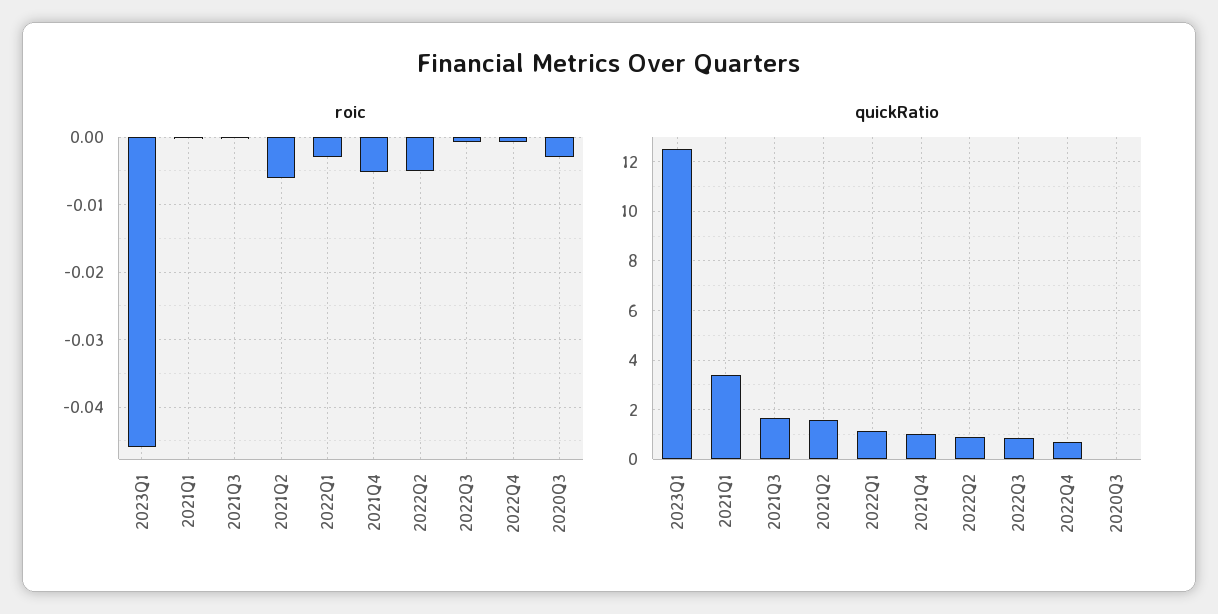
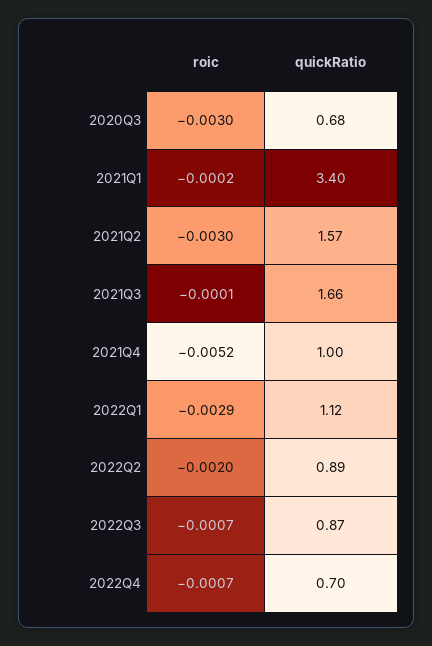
  {
    "roic": {
-     "2023Q1": -0.046,
      "2021Q1": -0.0002,
      "2021Q3": -0.0001,
-     "2021Q2": -0.006,
+     "2021Q2": -0.003,
      "2022Q1": -0.0029,
      "2021Q4": -0.0052,
-     "2022Q2": -0.005,
+     "2022Q2": -0.002,
      "2022Q3": -0.0007,
      "2022Q4": -0.0007,
      "2020Q3": -0.003
    },
    "quickRatio": {
-     "2023Q1": 12.5,
      "2021Q1": 3.4,
      "2021Q3": 1.66,
      "2021Q2": 1.57,
      "2022Q1": 1.12,
      "2021Q4": 1,
      "2022Q2": 0.89,
      "2022Q3": 0.87,
      "2022Q4": 0.7,
-     "2020Q3": 0
+     "2020Q3": 0.68
    }
  }

